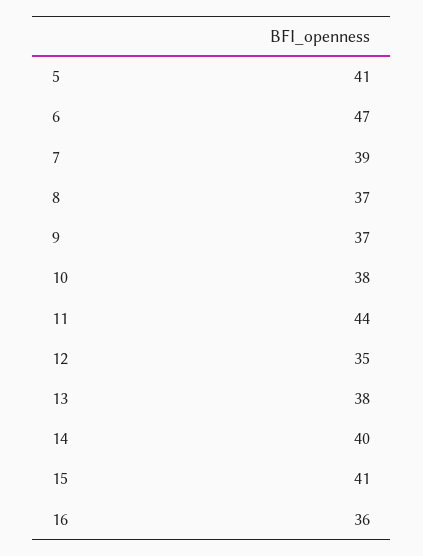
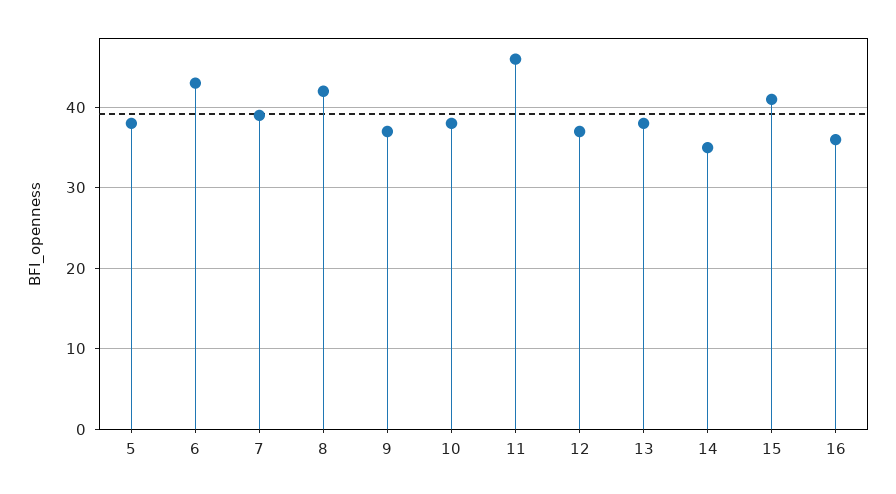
  {
-   "5": 41,
+   "5": 38,
-   "6": 47,
+   "6": 43,
    "7": 39,
-   "8": 37,
+   "8": 42,
    "9": 37,
    "10": 38,
-   "11": 44,
+   "11": 46,
-   "12": 35,
+   "12": 37,
    "13": 38,
-   "14": 40,
+   "14": 35,
    "15": 41,
    "16": 36
  }

